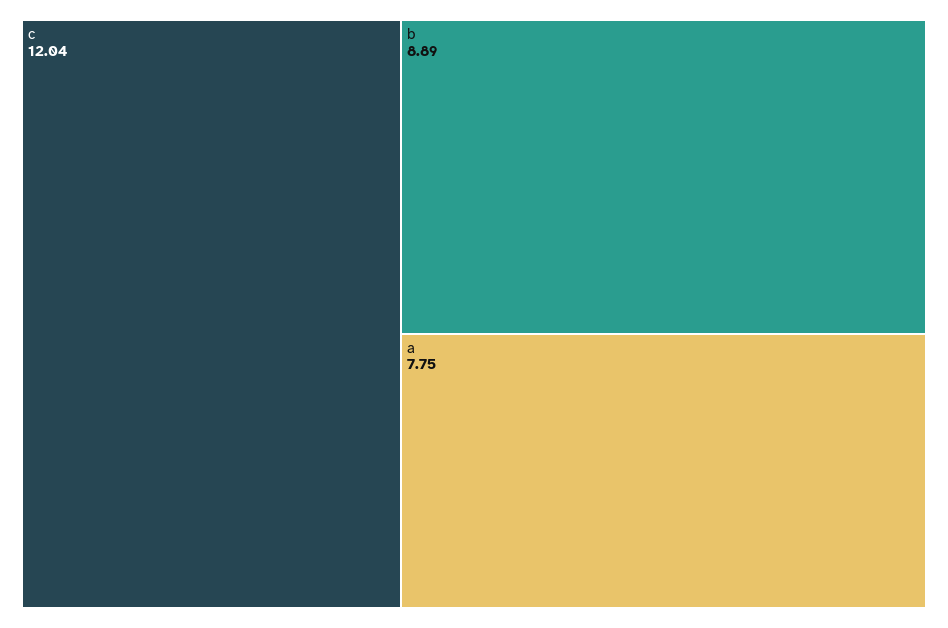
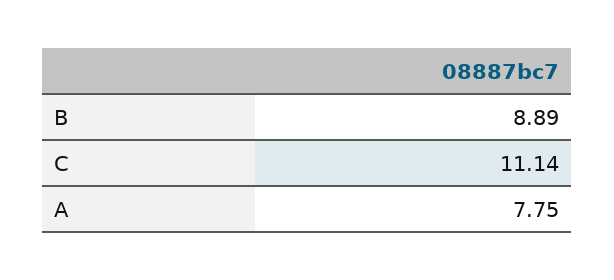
  {
-   "c": 12.04,
+   "c": 11.14,
    "b": 8.89,
    "a": 7.75
  }

